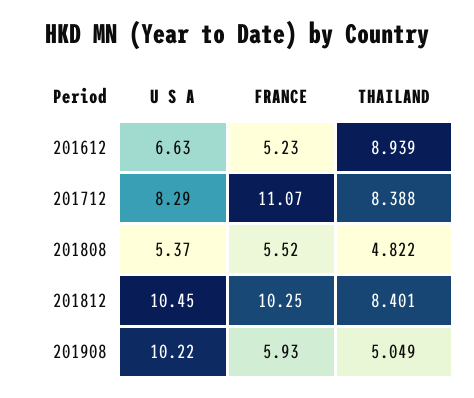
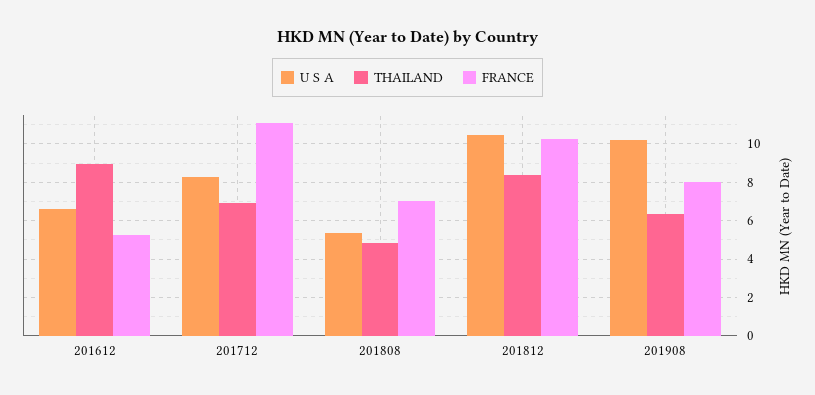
  {
    "U S A": {
      "201612": 6.63,
      "201712": 8.29,
      "201808": 5.37,
      "201812": 10.45,
      "201908": 10.22
    },
    "FRANCE": {
      "201612": 5.23,
      "201712": 11.07,
-     "201808": 5.52,
+     "201808": 7,
      "201812": 10.25,
-     "201908": 5.93
+     "201908": 8
    },
    "THAILAND": {
      "201612": 8.939,
-     "201712": 8.388,
+     "201712": 7,
      "201808": 4.822,
      "201812": 8.401,
-     "201908": 5.049
+     "201908": 6.5
    }
  }

